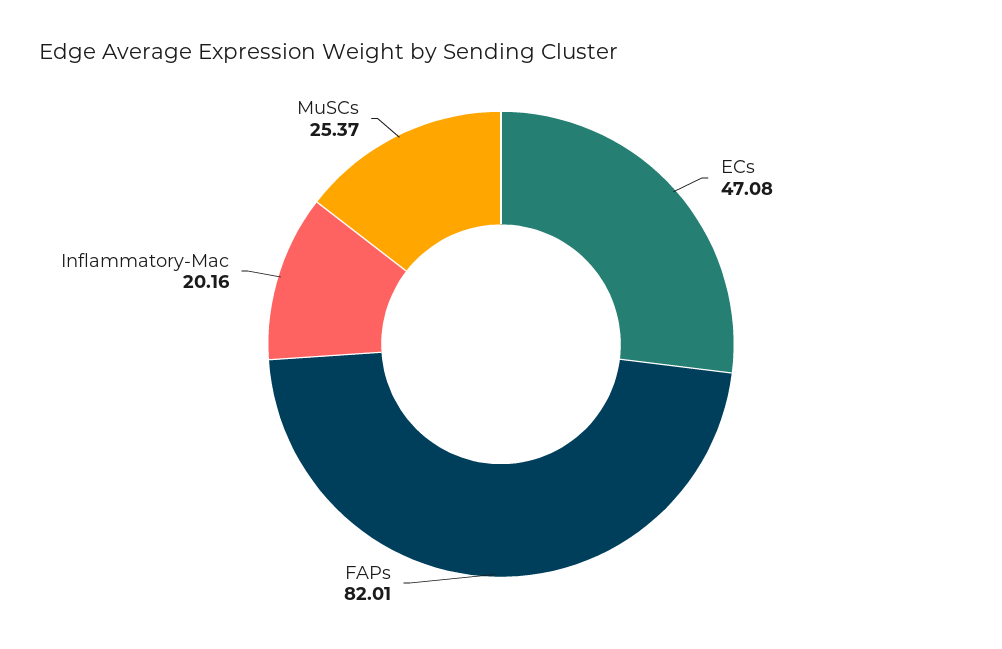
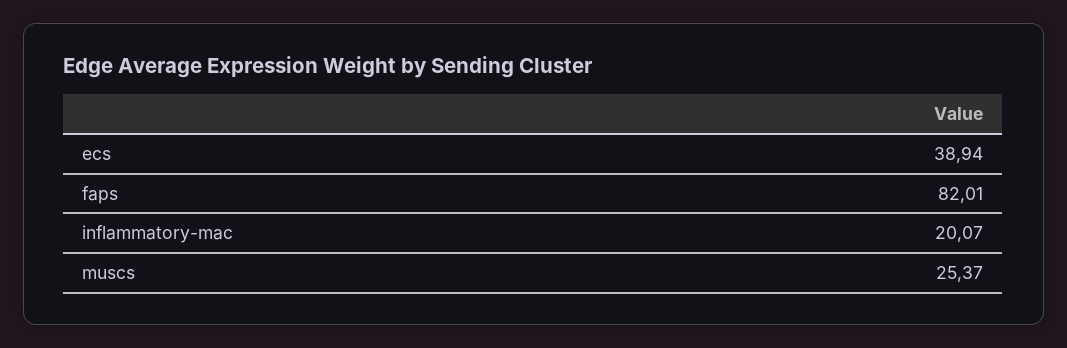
  {
-   "ECs": 47.08,
+   "ECs": 38.94,
    "FAPs": 82.01,
-   "Inflammatory-Mac": 20.16,
+   "Inflammatory-Mac": 20.07,
    "MuSCs": 25.37
  }

